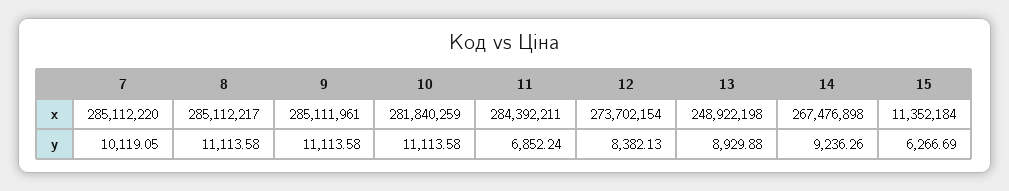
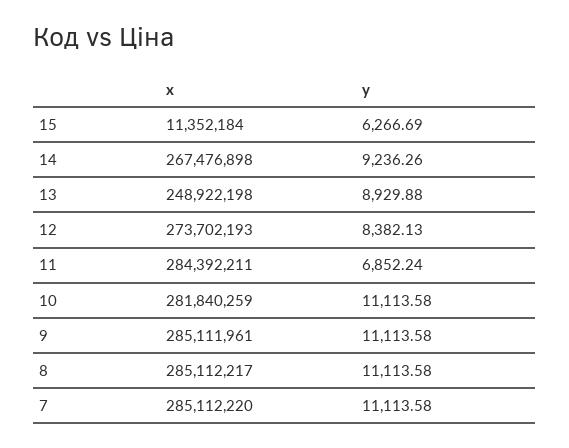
  {
    "7": {
      "x": 285112220,
-     "y": 10119.05
+     "y": 11113.58
    },
    "8": {
      "x": 285112217,
      "y": 11113.58
    },
    "9": {
      "x": 285111961,
      "y": 11113.58
    },
    "10": {
      "x": 281840259,
      "y": 11113.58
    },
    "11": {
      "x": 284392211,
      "y": 6852.24
    },
    "12": {
-     "x": 273702154,
+     "x": 273702193,
      "y": 8382.13
    },
    "13": {
      "x": 248922198,
      "y": 8929.88
    },
    "14": {
      "x": 267476898,
      "y": 9236.26
    },
    "15": {
      "x": 11352184,
      "y": 6266.69
    }
  }

